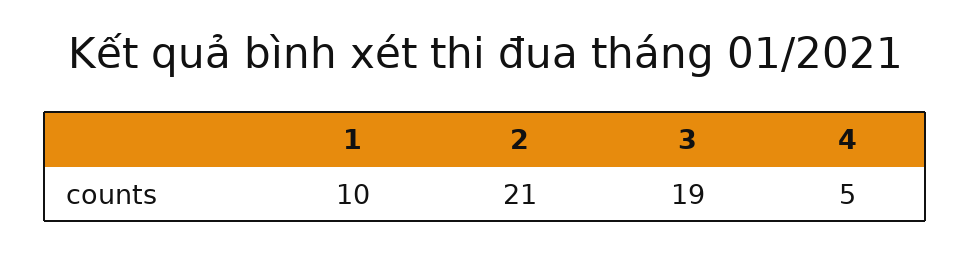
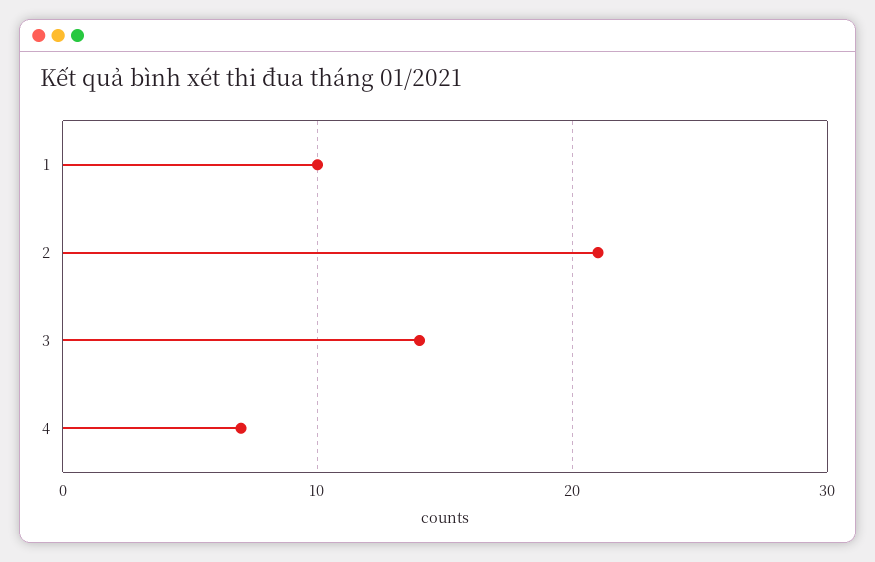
  {
    "1": 10,
    "2": 21,
-   "3": 19,
+   "3": 14,
-   "4": 5
+   "4": 7
  }

